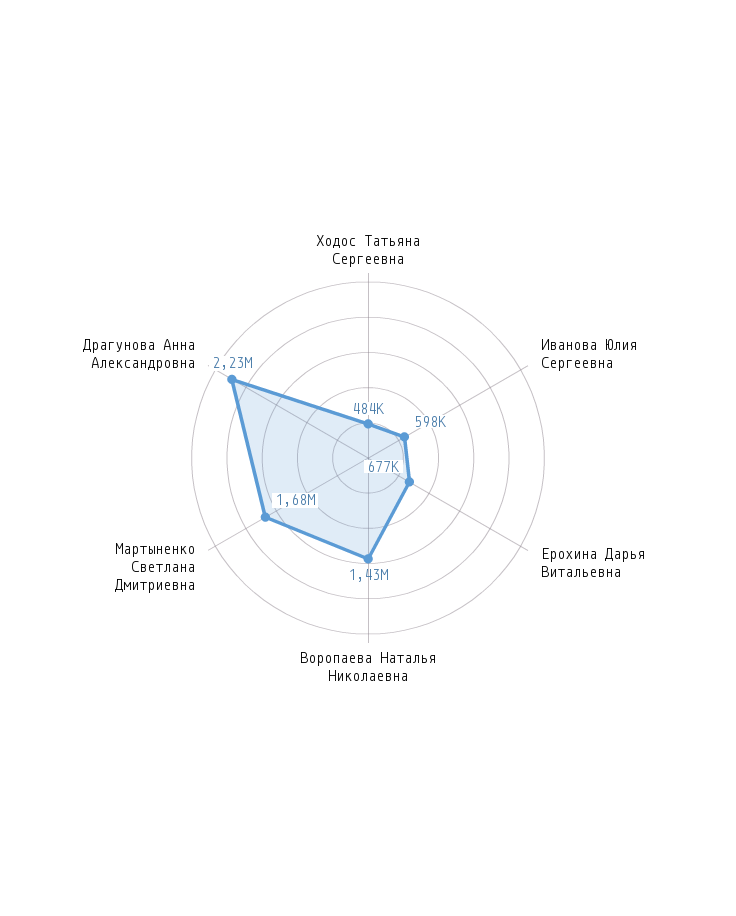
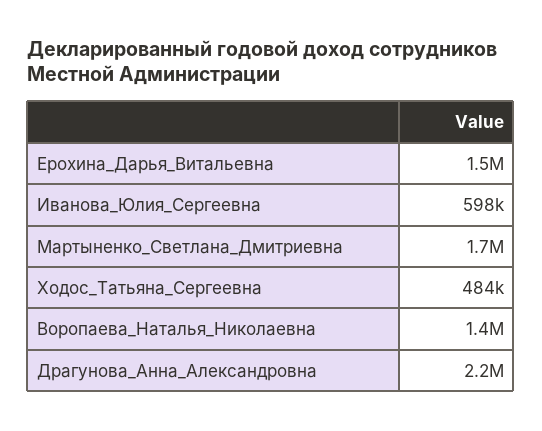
  {
    "Ходос Татьяна Сергеевна": 484000,
    "Иванова Юлия Сергеевна": 598000,
-   "Ерохина Дарья Витальевна": 677000,
+   "Ерохина Дарья Витальевна": 1500000,
    "Воропаева Наталья Николаевна": 1430000,
    "Мартыненко Светлана Дмитриевна": 1680000,
    "Драгунова Анна Александровна": 2230000
  }

